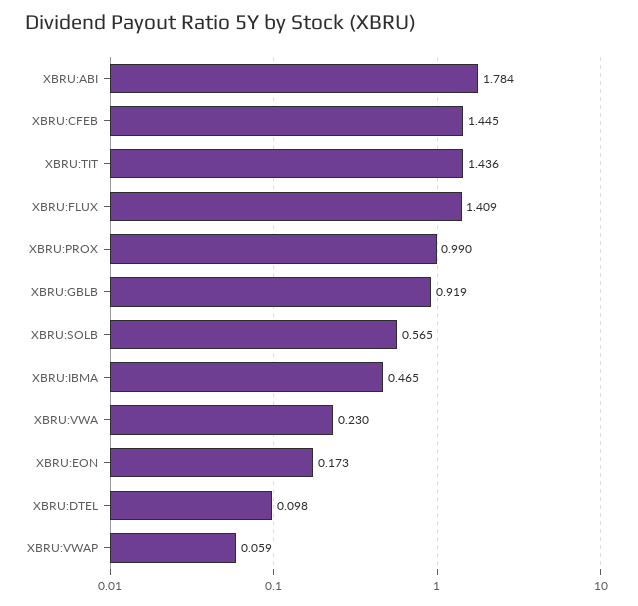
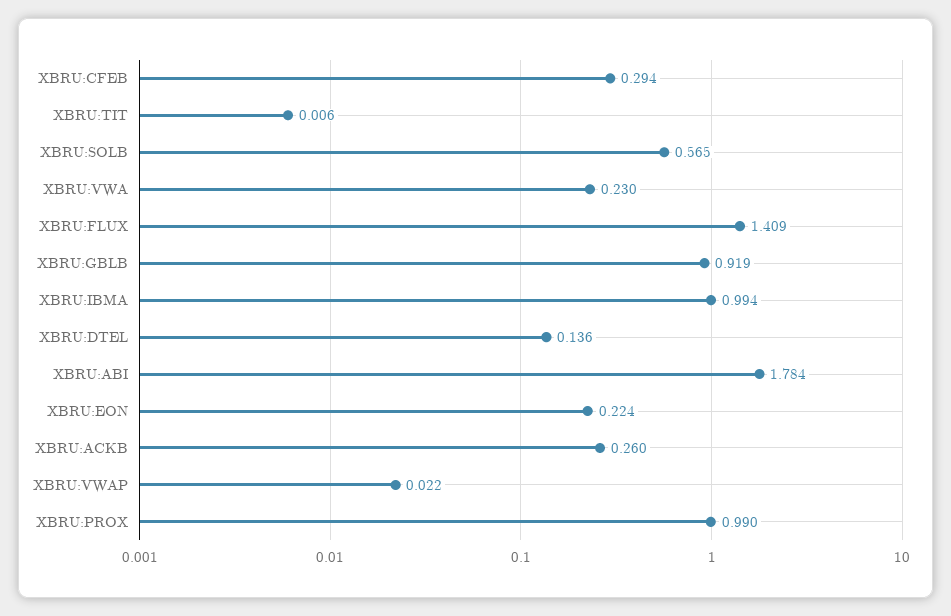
  {
    "XBRU:ABI": 1.784,
-   "XBRU:CFEB": 1.445,
+   "XBRU:CFEB": 0.294,
-   "XBRU:TIT": 1.436,
+   "XBRU:TIT": 0.006,
    "XBRU:FLUX": 1.409,
    "XBRU:PROX": 0.99,
    "XBRU:GBLB": 0.919,
    "XBRU:SOLB": 0.565,
-   "XBRU:IBMA": 0.465,
+   "XBRU:IBMA": 0.994,
    "XBRU:VWA": 0.23,
-   "XBRU:EON": 0.173,
+   "XBRU:EON": 0.224,
-   "XBRU:DTEL": 0.098,
+   "XBRU:DTEL": 0.136,
-   "XBRU:VWAP": 0.059
+   "XBRU:VWAP": 0.022,
+   "XBRU:ACKB": 0.26
  }

